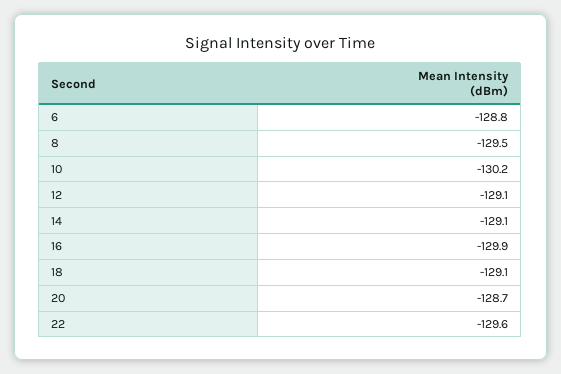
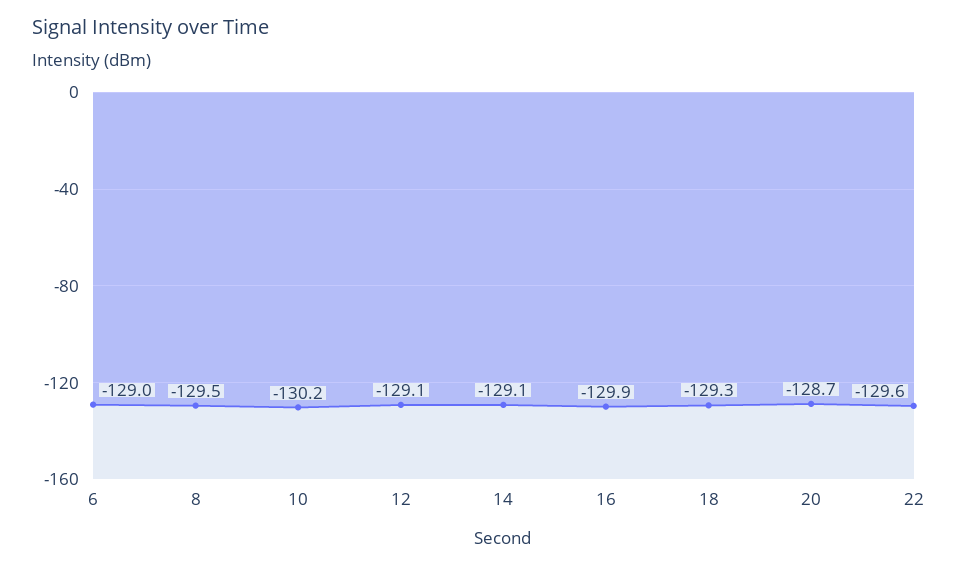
  {
-   "6": -128.8,
+   "6": -129,
    "8": -129.5,
    "10": -130.2,
    "12": -129.1,
    "14": -129.1,
    "16": -129.9,
-   "18": -129.1,
+   "18": -129.3,
    "20": -128.7,
    "22": -129.6
  }

